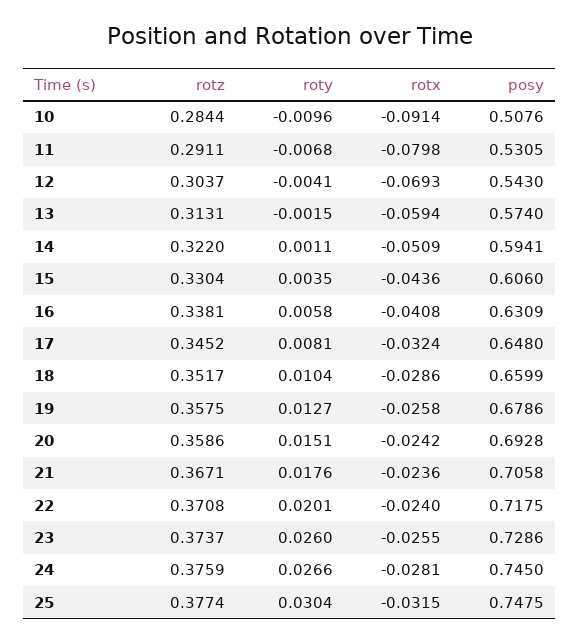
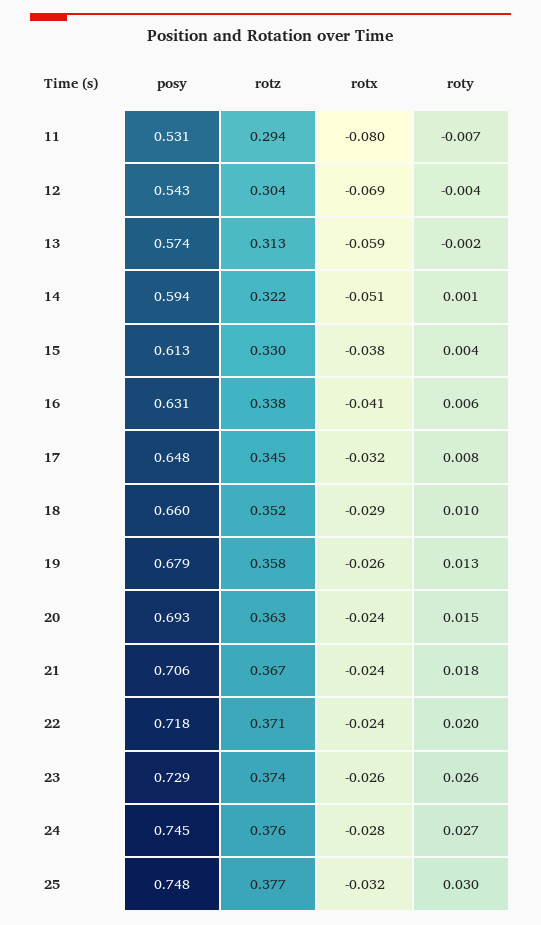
  {
    "rotz": {
-     "10": 0.2844,
-     "11": 0.2911,
+     "11": 0.294,
      "12": 0.3037,
      "13": 0.3131,
      "14": 0.322,
      "15": 0.3304,
      "16": 0.3381,
      "17": 0.3452,
      "18": 0.3517,
      "19": 0.3575,
-     "20": 0.3586,
+     "20": 0.363,
      "21": 0.3671,
      "22": 0.3708,
      "23": 0.3737,
      "24": 0.3759,
      "25": 0.3774
    },
    "roty": {
-     "10": -0.0096,
      "11": -0.0068,
      "12": -0.0041,
      "13": -0.0015,
      "14": 0.0011,
      "15": 0.0035,
      "16": 0.0058,
      "17": 0.0081,
      "18": 0.0104,
      "19": 0.0127,
      "20": 0.0151,
      "21": 0.0176,
      "22": 0.0201,
      "23": 0.026,
      "24": 0.0266,
      "25": 0.0304
    },
    "rotx": {
-     "10": -0.0914,
      "11": -0.0798,
      "12": -0.0693,
      "13": -0.0594,
      "14": -0.0509,
-     "15": -0.0436,
+     "15": -0.038,
      "16": -0.0408,
      "17": -0.0324,
      "18": -0.0286,
      "19": -0.0258,
      "20": -0.0242,
      "21": -0.0236,
      "22": -0.024,
      "23": -0.0255,
      "24": -0.0281,
      "25": -0.0315
    },
    "posy": {
-     "10": 0.5076,
      "11": 0.5305,
      "12": 0.543,
      "13": 0.574,
      "14": 0.5941,
-     "15": 0.606,
+     "15": 0.613,
      "16": 0.6309,
      "17": 0.648,
      "18": 0.6599,
      "19": 0.6786,
      "20": 0.6928,
      "21": 0.7058,
      "22": 0.7175,
      "23": 0.7286,
      "24": 0.745,
      "25": 0.7475
    }
  }

